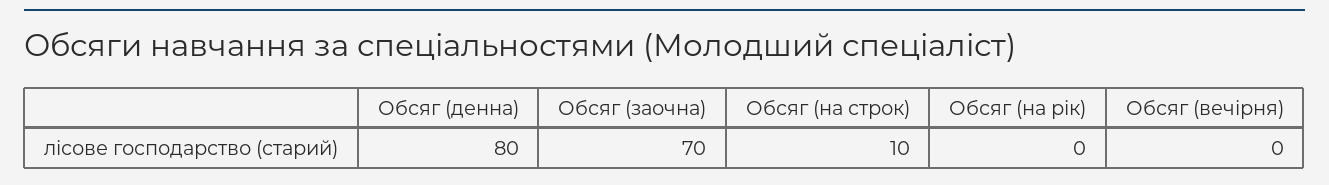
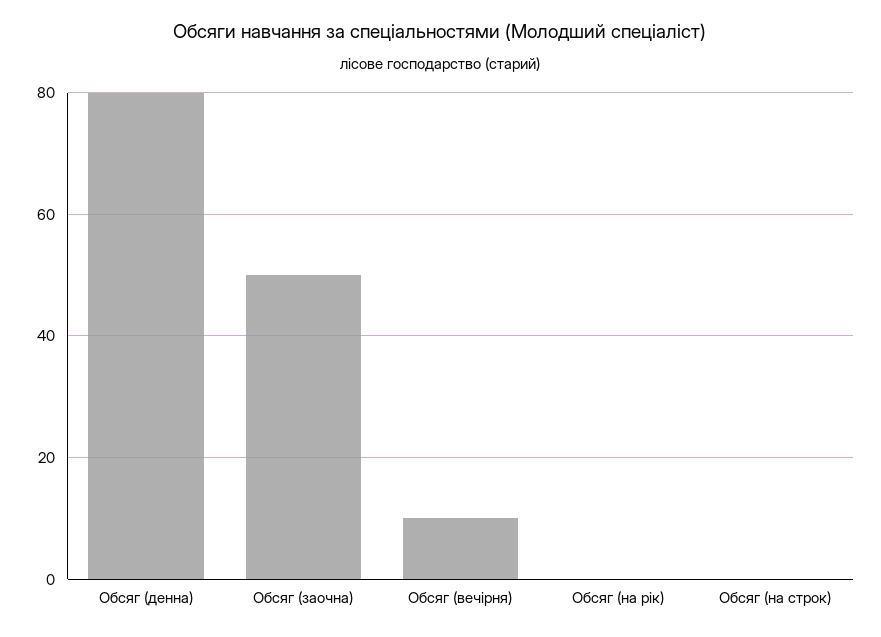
  {
    "Обсяг (денна)": 80,
-   "Обсяг (заочна)": 70,
+   "Обсяг (заочна)": 50,
-   "Обсяг (на строк)": 10,
+   "Обсяг (на строк)": 0,
    "Обсяг (на рік)": 0,
-   "Обсяг (вечірня)": 0
+   "Обсяг (вечірня)": 10
  }

